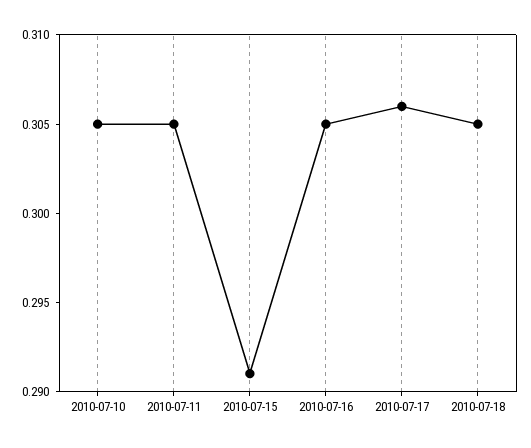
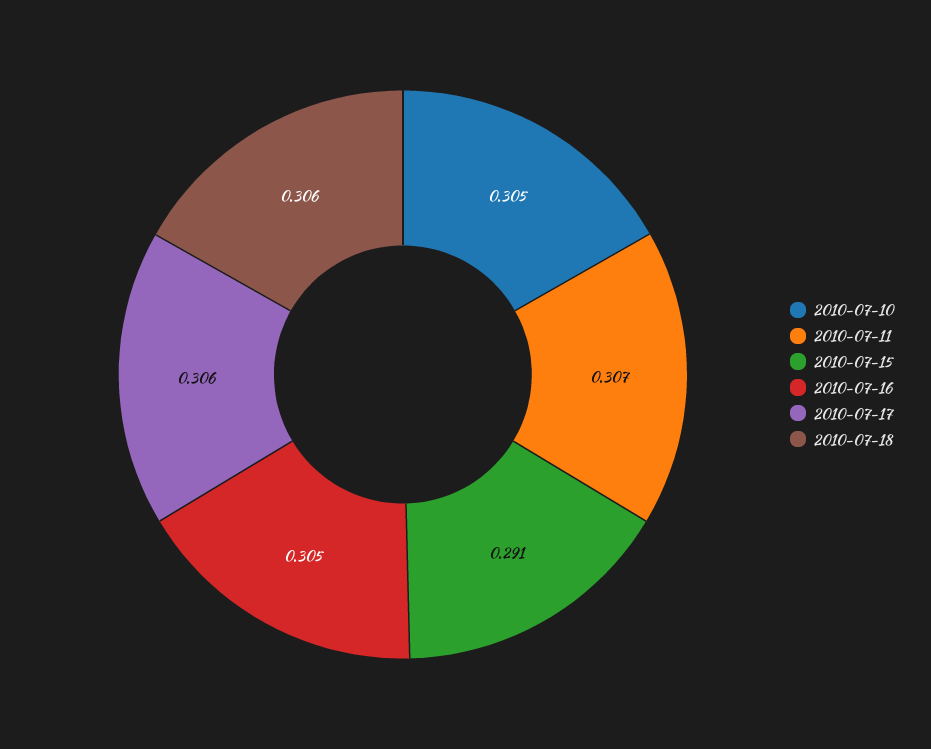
  {
    "2010-07-10": 0.305,
-   "2010-07-11": 0.305,
+   "2010-07-11": 0.307,
    "2010-07-15": 0.291,
    "2010-07-16": 0.305,
    "2010-07-17": 0.306,
-   "2010-07-18": 0.305
+   "2010-07-18": 0.306
  }

